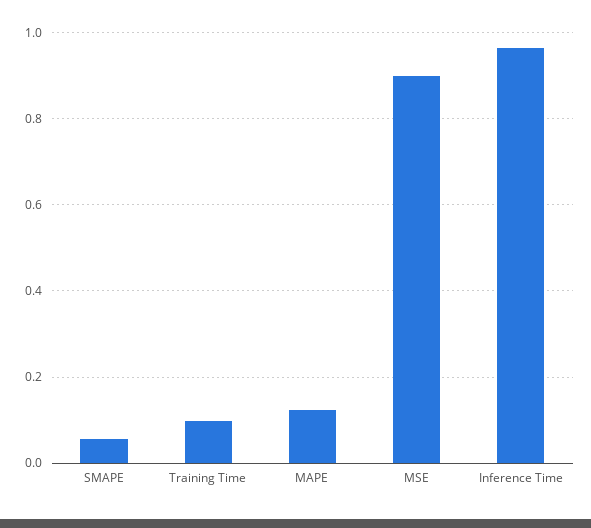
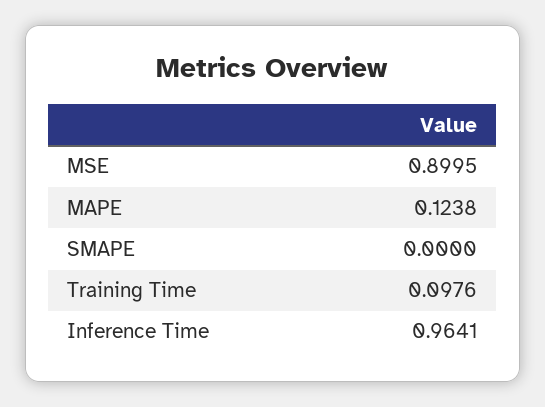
  {
-   "SMAPE": 0.06,
+   "SMAPE": 0,
    "Training Time": 0.0976,
    "MAPE": 0.1238,
    "MSE": 0.8995,
    "Inference Time": 0.9641
  }

